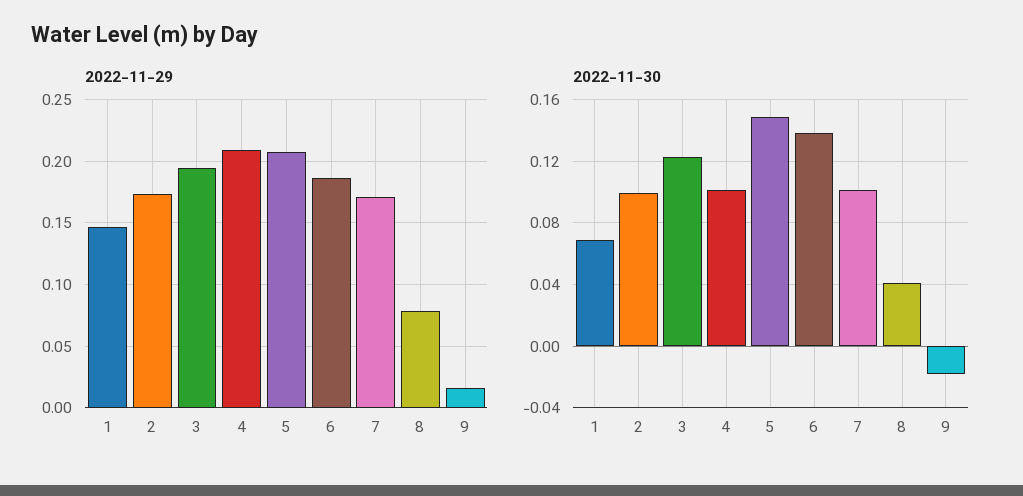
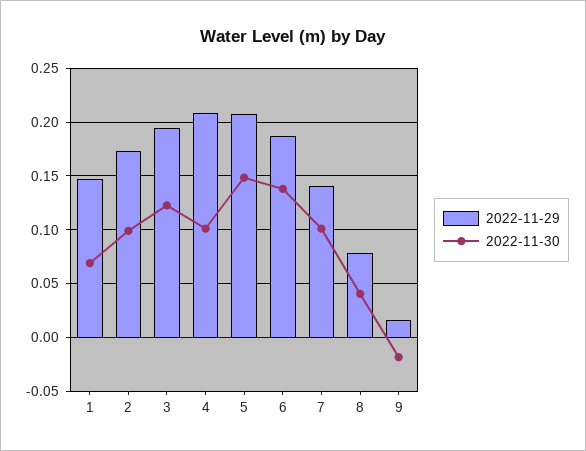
  {
    "2022-11-29": {
      "1": 0.145,
      "2": 0.175,
      "3": 0.195,
      "4": 0.21,
      "5": 0.205,
      "6": 0.185,
-     "7": 0.17,
+     "7": 0.14,
      "8": 0.08,
      "9": 0.015
    },
    "2022-11-30": {
      "1": 0.07,
      "2": 0.1,
      "3": 0.125,
      "4": 0.1,
      "5": 0.15,
      "6": 0.14,
      "7": 0.1,
      "8": 0.04,
      "9": -0.02
    }
  }

